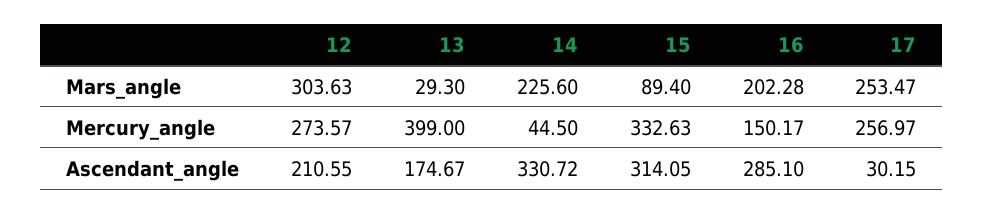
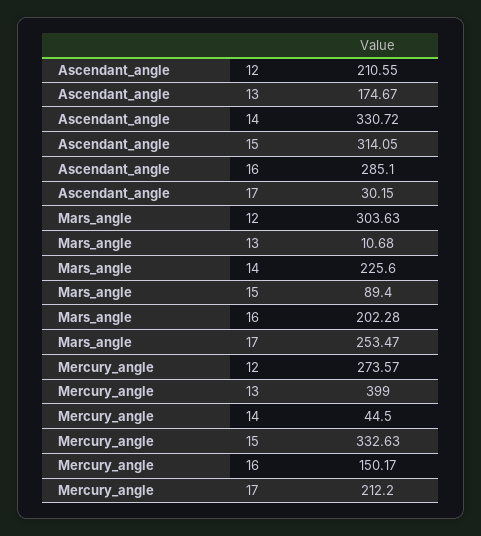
  {
    "12": {
      "Mars_angle": 303.63,
      "Mercury_angle": 273.57,
      "Ascendant_angle": 210.55
    },
    "13": {
-     "Mars_angle": 29.3,
+     "Mars_angle": 10.68,
      "Mercury_angle": 399,
      "Ascendant_angle": 174.67
    },
    "14": {
      "Mars_angle": 225.6,
      "Mercury_angle": 44.5,
      "Ascendant_angle": 330.72
    },
    "15": {
      "Mars_angle": 89.4,
      "Mercury_angle": 332.63,
      "Ascendant_angle": 314.05
    },
    "16": {
      "Mars_angle": 202.28,
      "Mercury_angle": 150.17,
      "Ascendant_angle": 285.1
    },
    "17": {
      "Mars_angle": 253.47,
-     "Mercury_angle": 256.97,
+     "Mercury_angle": 212.2,
      "Ascendant_angle": 30.15
    }
  }

